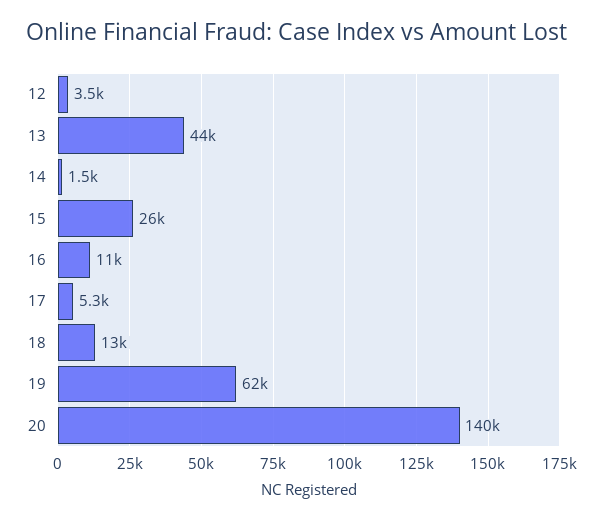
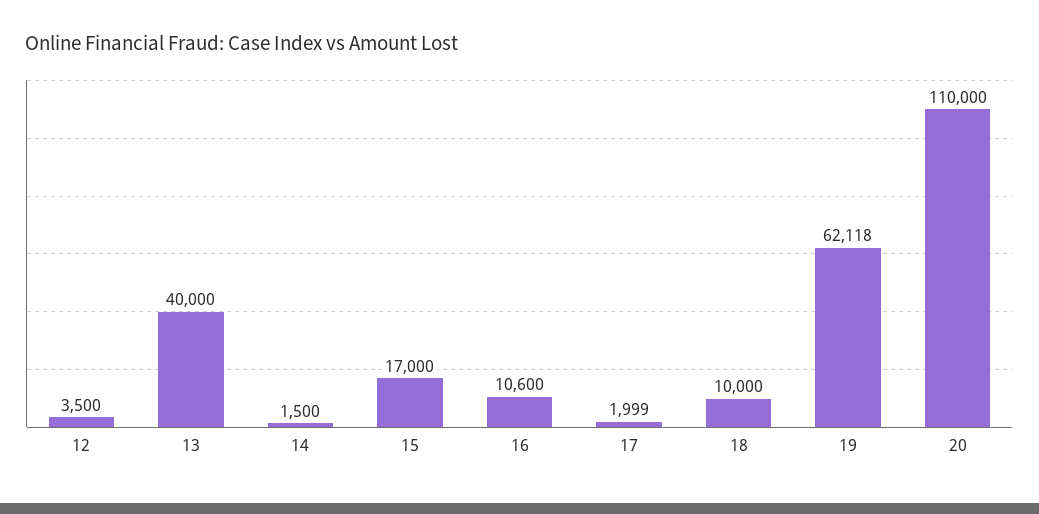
  {
    "12": 3500,
-   "13": 44000,
+   "13": 40000,
    "14": 1500,
-   "15": 26000,
+   "15": 17000,
    "16": 10600,
-   "17": 5300,
+   "17": 1999,
-   "18": 13000,
+   "18": 10000,
    "19": 62118,
-   "20": 140000
+   "20": 110000
  }

